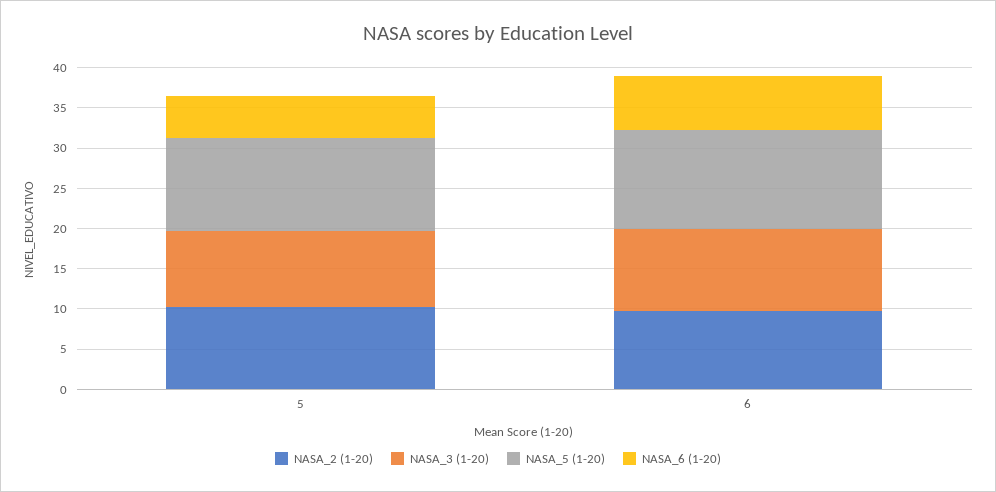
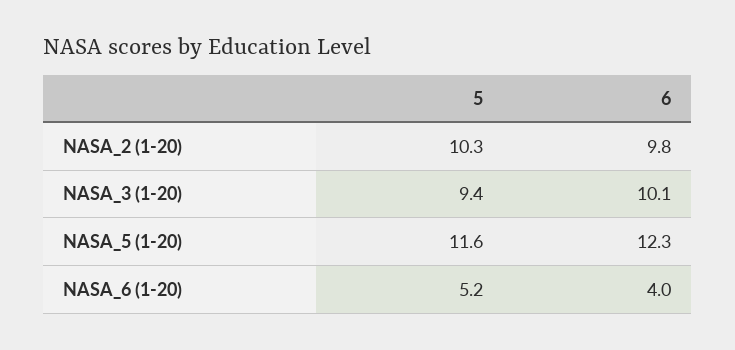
  {
    "NASA_2 (1-20)": {
      "5": 10.3,
      "6": 9.8
    },
    "NASA_3 (1-20)": {
      "5": 9.4,
      "6": 10.1
    },
    "NASA_5 (1-20)": {
      "5": 11.6,
      "6": 12.3
    },
    "NASA_6 (1-20)": {
      "5": 5.2,
-     "6": 7
+     "6": 4
    }
  }

